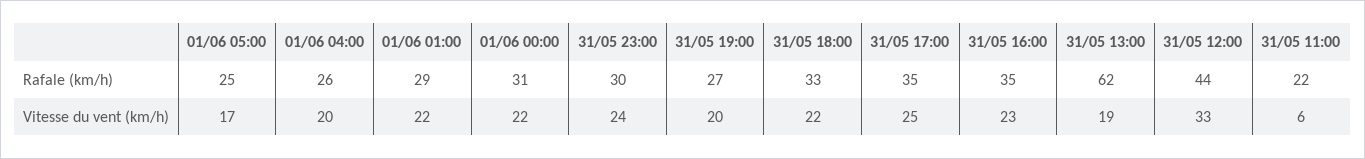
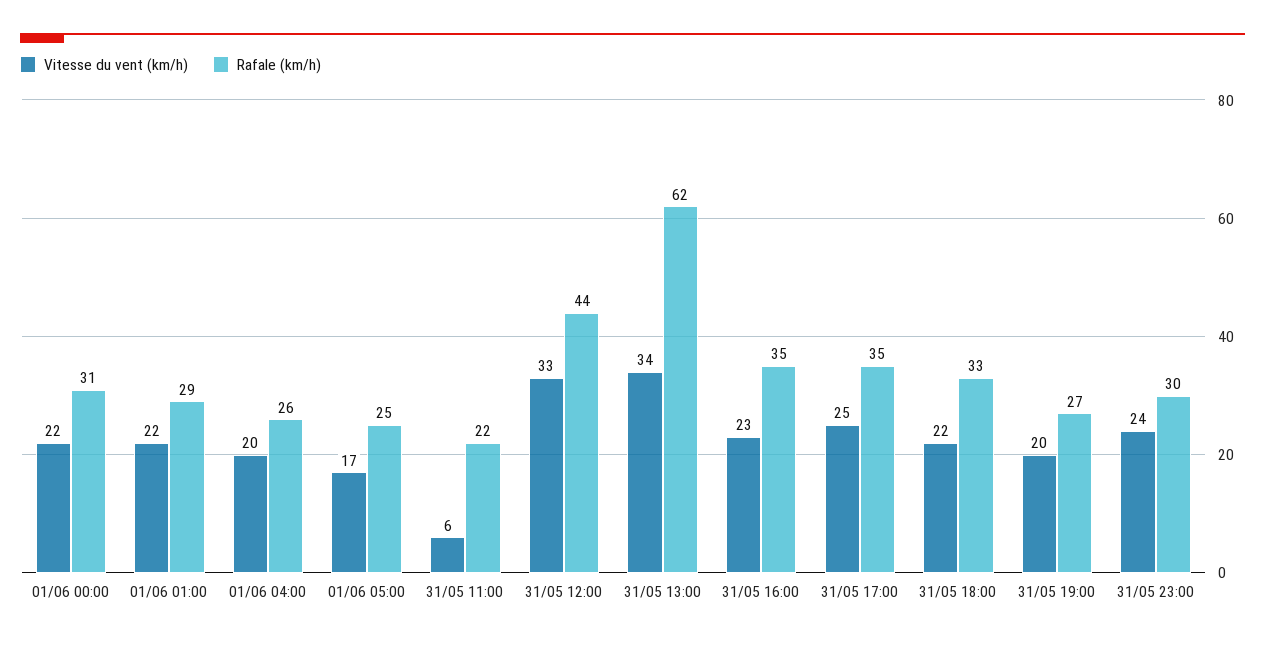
  {
    "Rafale (km/h)": {
      "01/06 05:00": 25,
      "01/06 04:00": 26,
      "01/06 01:00": 29,
      "01/06 00:00": 31,
      "31/05 23:00": 30,
      "31/05 19:00": 27,
      "31/05 18:00": 33,
      "31/05 17:00": 35,
      "31/05 16:00": 35,
      "31/05 13:00": 62,
      "31/05 12:00": 44,
      "31/05 11:00": 22
    },
    "Vitesse du vent (km/h)": {
      "01/06 05:00": 17,
      "01/06 04:00": 20,
      "01/06 01:00": 22,
      "01/06 00:00": 22,
      "31/05 23:00": 24,
      "31/05 19:00": 20,
      "31/05 18:00": 22,
      "31/05 17:00": 25,
      "31/05 16:00": 23,
-     "31/05 13:00": 19,
+     "31/05 13:00": 34,
      "31/05 12:00": 33,
      "31/05 11:00": 6
    }
  }

